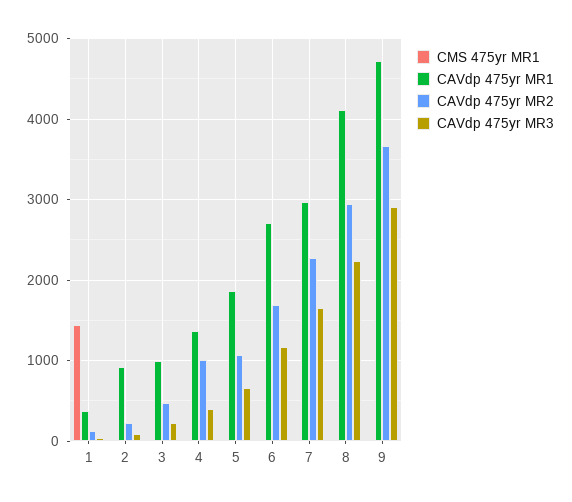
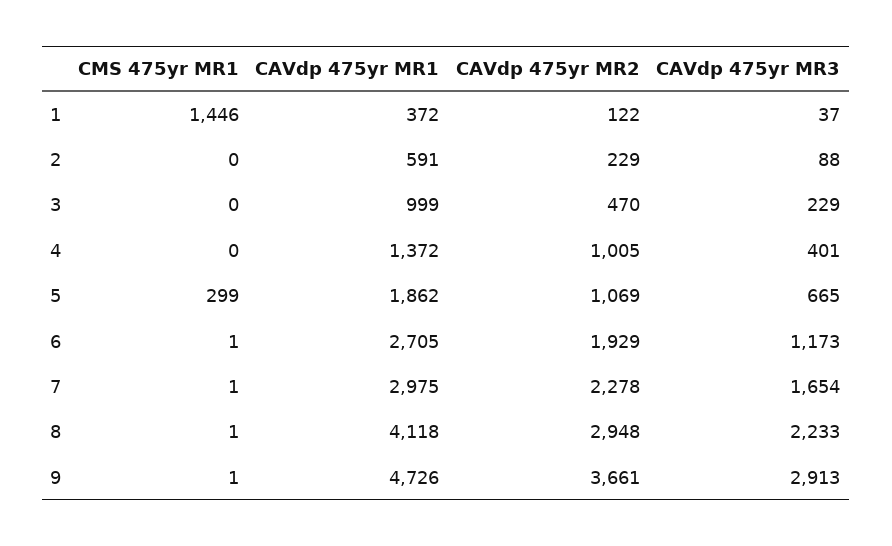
  {
    "CMS 475yr MR1": {
      "1": 1446,
      "2": 0,
      "3": 0,
      "4": 0,
-     "5": 0,
+     "5": 299,
      "6": 1,
      "7": 1,
      "8": 1,
      "9": 1
    },
    "CAVdp 475yr MR1": {
      "1": 372,
-     "2": 900,
+     "2": 591,
      "3": 999,
      "4": 1372,
      "5": 1862,
      "6": 2705,
      "7": 2975,
      "8": 4118,
      "9": 4726
    },
    "CAVdp 475yr MR2": {
      "1": 122,
      "2": 229,
      "3": 470,
      "4": 1005,
      "5": 1069,
-     "6": 1700,
+     "6": 1929,
      "7": 2278,
      "8": 2948,
      "9": 3661
    },
    "CAVdp 475yr MR3": {
      "1": 37,
      "2": 88,
      "3": 229,
      "4": 401,
      "5": 665,
      "6": 1173,
      "7": 1654,
      "8": 2233,
      "9": 2913
    }
  }

